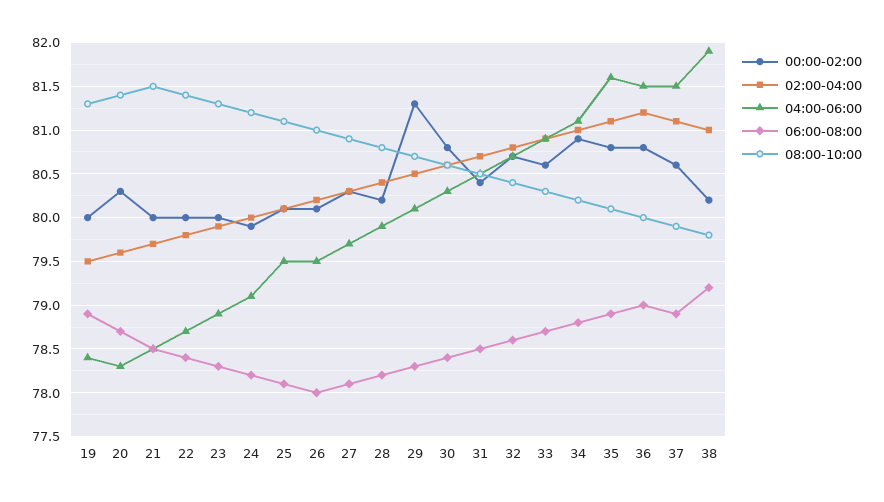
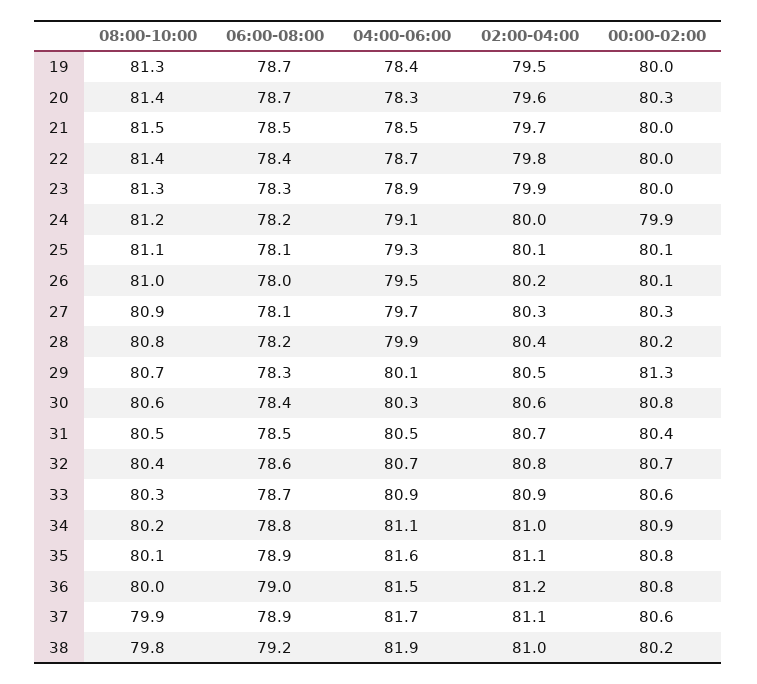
  {
    "00:00-02:00": {
      "19": 80,
      "20": 80.3,
      "21": 80,
      "22": 80,
      "23": 80,
      "24": 79.9,
      "25": 80.1,
      "26": 80.1,
      "27": 80.3,
      "28": 80.2,
      "29": 81.3,
      "30": 80.8,
      "31": 80.4,
      "32": 80.7,
      "33": 80.6,
      "34": 80.9,
      "35": 80.8,
      "36": 80.8,
      "37": 80.6,
      "38": 80.2
    },
    "02:00-04:00": {
      "19": 79.5,
      "20": 79.6,
      "21": 79.7,
      "22": 79.8,
      "23": 79.9,
      "24": 80,
      "25": 80.1,
      "26": 80.2,
      "27": 80.3,
      "28": 80.4,
      "29": 80.5,
      "30": 80.6,
      "31": 80.7,
      "32": 80.8,
      "33": 80.9,
      "34": 81,
      "35": 81.1,
      "36": 81.2,
      "37": 81.1,
      "38": 81
    },
    "04:00-06:00": {
      "19": 78.4,
      "20": 78.3,
      "21": 78.5,
      "22": 78.7,
      "23": 78.9,
      "24": 79.1,
-     "25": 79.5,
+     "25": 79.3,
      "26": 79.5,
      "27": 79.7,
      "28": 79.9,
      "29": 80.1,
      "30": 80.3,
      "31": 80.5,
      "32": 80.7,
      "33": 80.9,
      "34": 81.1,
      "35": 81.6,
      "36": 81.5,
-     "37": 81.5,
+     "37": 81.7,
      "38": 81.9
    },
    "06:00-08:00": {
-     "19": 78.9,
+     "19": 78.7,
      "20": 78.7,
      "21": 78.5,
      "22": 78.4,
      "23": 78.3,
      "24": 78.2,
      "25": 78.1,
      "26": 78,
      "27": 78.1,
      "28": 78.2,
      "29": 78.3,
      "30": 78.4,
      "31": 78.5,
      "32": 78.6,
      "33": 78.7,
      "34": 78.8,
      "35": 78.9,
      "36": 79,
      "37": 78.9,
      "38": 79.2
    },
    "08:00-10:00": {
      "19": 81.3,
      "20": 81.4,
      "21": 81.5,
      "22": 81.4,
      "23": 81.3,
      "24": 81.2,
      "25": 81.1,
      "26": 81,
      "27": 80.9,
      "28": 80.8,
      "29": 80.7,
      "30": 80.6,
      "31": 80.5,
      "32": 80.4,
      "33": 80.3,
      "34": 80.2,
      "35": 80.1,
      "36": 80,
      "37": 79.9,
      "38": 79.8
    }
  }

